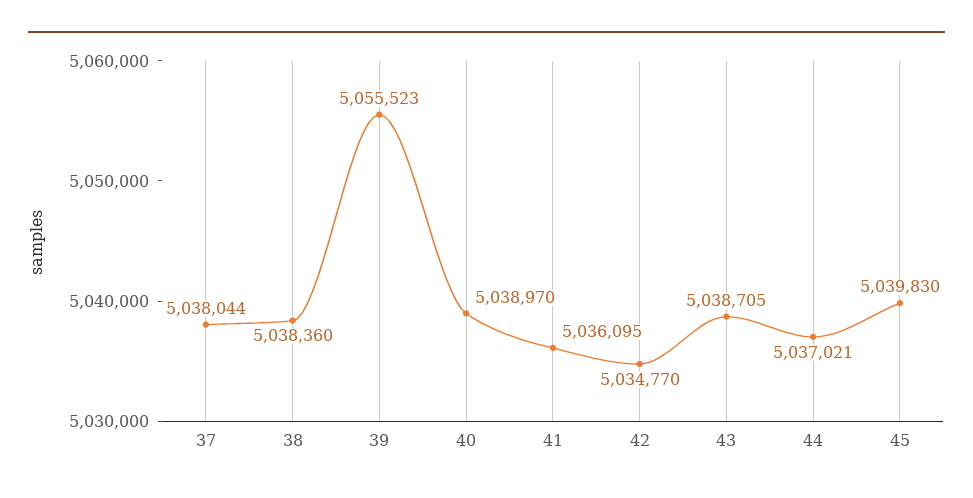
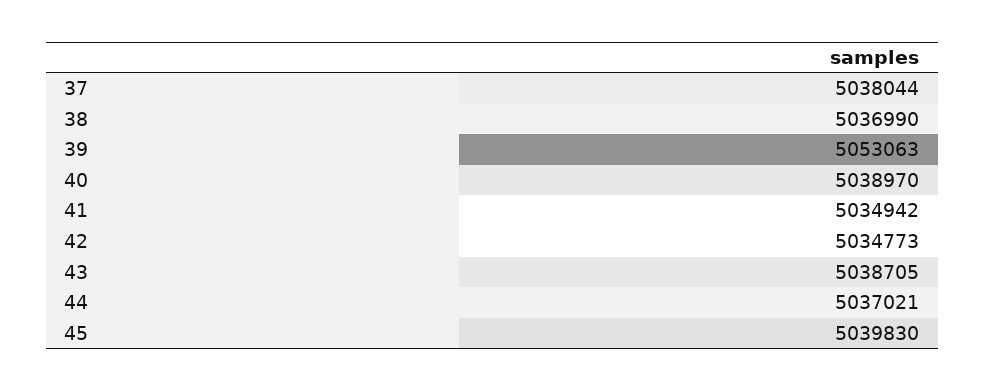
  {
    "37": 5038044,
-   "38": 5038360,
+   "38": 5036990,
-   "39": 5055523,
+   "39": 5053063,
    "40": 5038970,
-   "41": 5036095,
+   "41": 5034942,
-   "42": 5034770,
+   "42": 5034773,
    "43": 5038705,
    "44": 5037021,
    "45": 5039830
  }

